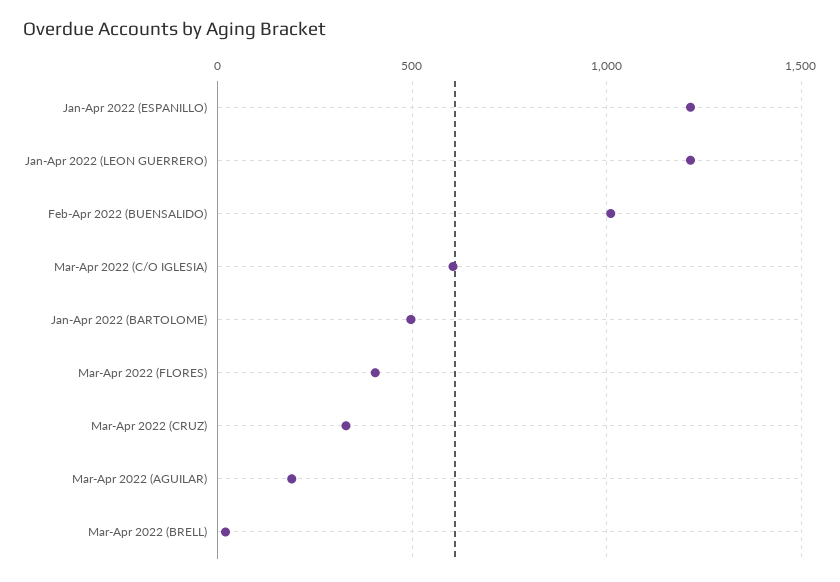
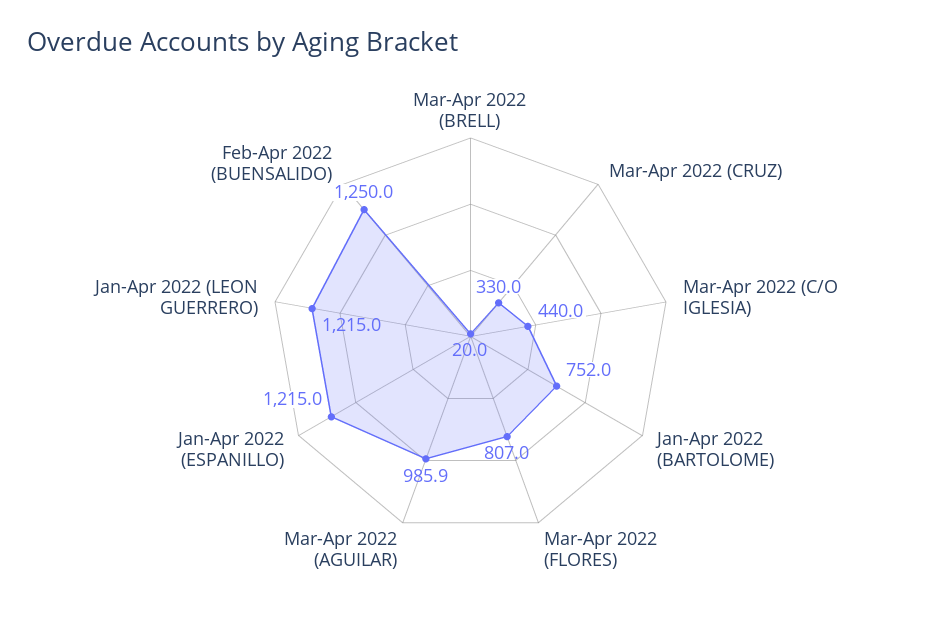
  {
    "Jan-Apr 2022 (ESPANILLO)": 1215,
    "Jan-Apr 2022 (LEON GUERRERO)": 1215,
-   "Feb-Apr 2022 (BUENSALIDO)": 1000,
+   "Feb-Apr 2022 (BUENSALIDO)": 1250,
-   "Mar-Apr 2022 (C/O IGLESIA)": 600,
+   "Mar-Apr 2022 (C/O IGLESIA)": 440,
-   "Jan-Apr 2022 (BARTOLOME)": 500,
+   "Jan-Apr 2022 (BARTOLOME)": 752,
-   "Mar-Apr 2022 (FLORES)": 400,
+   "Mar-Apr 2022 (FLORES)": 807,
    "Mar-Apr 2022 (CRUZ)": 330,
-   "Mar-Apr 2022 (AGUILAR)": 200,
+   "Mar-Apr 2022 (AGUILAR)": 985.9,
    "Mar-Apr 2022 (BRELL)": 20
  }

